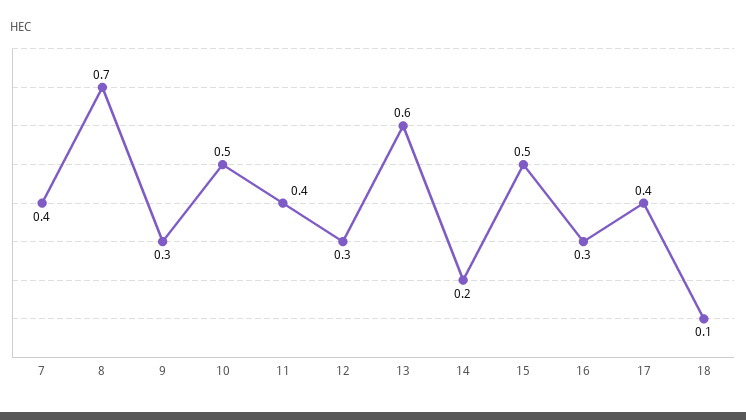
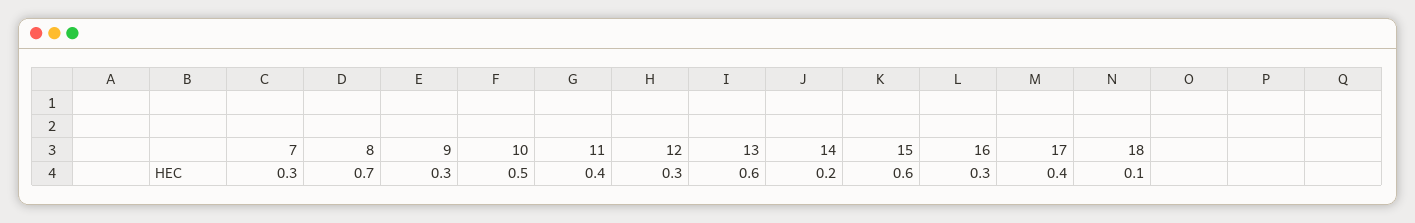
  {
-   "7": 0.4,
+   "7": 0.3,
    "8": 0.7,
    "9": 0.3,
    "10": 0.5,
    "11": 0.4,
    "12": 0.3,
    "13": 0.6,
    "14": 0.2,
-   "15": 0.5,
+   "15": 0.6,
    "16": 0.3,
    "17": 0.4,
    "18": 0.1
  }

